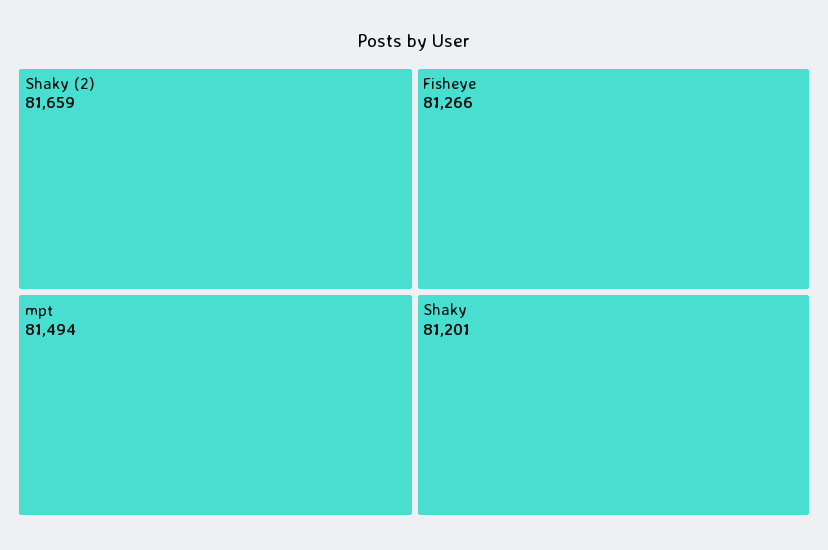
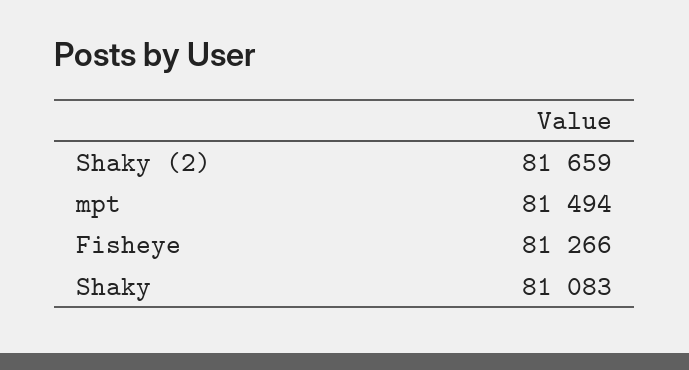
  {
    "Shaky (2)": 81659,
    "mpt": 81494,
    "Fisheye": 81266,
-   "Shaky": 81201
+   "Shaky": 81083
  }

